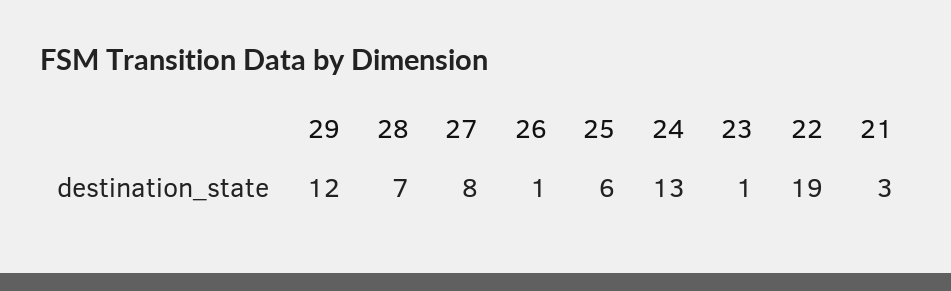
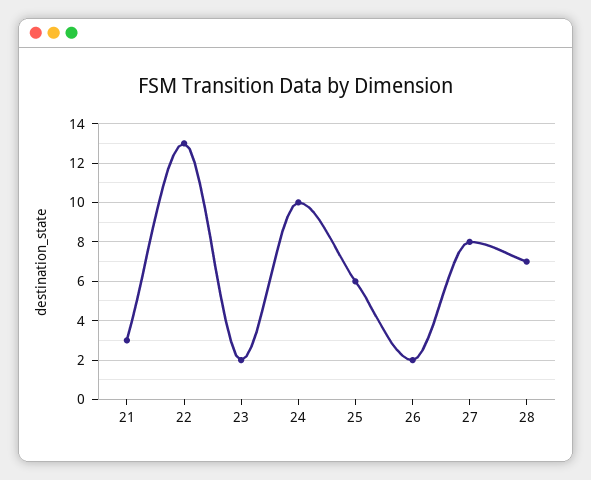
  {
-   "29": 12,
    "28": 7,
    "27": 8,
-   "26": 1,
+   "26": 2,
    "25": 6,
-   "24": 13,
+   "24": 10,
-   "23": 1,
+   "23": 2,
-   "22": 19,
+   "22": 13,
    "21": 3
  }

